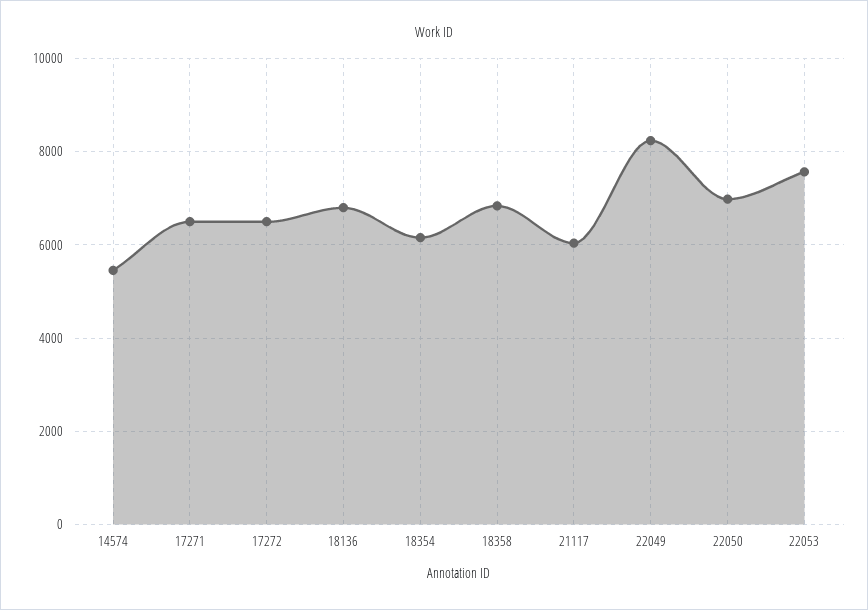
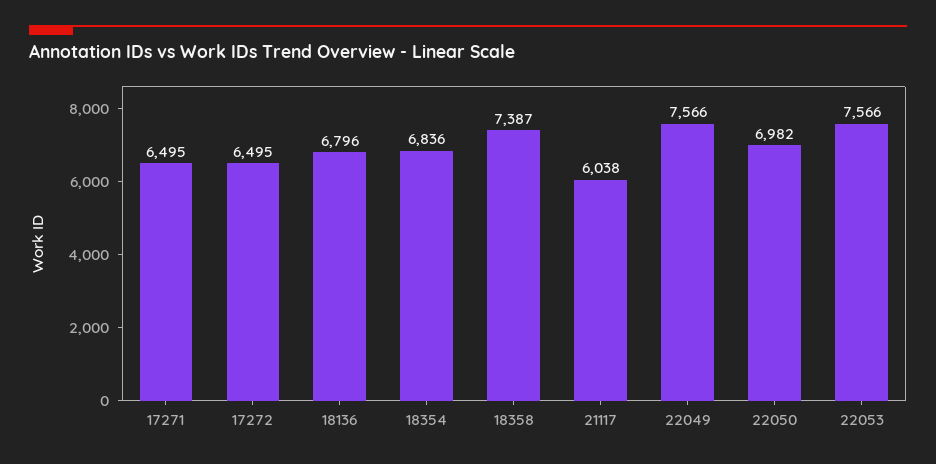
  {
-   "14574": 5400,
    "17271": 6495,
    "17272": 6495,
    "18136": 6796,
-   "18354": 6200,
+   "18354": 6836,
-   "18358": 6800,
+   "18358": 7387,
    "21117": 6038,
-   "22049": 8200,
+   "22049": 7566,
    "22050": 6982,
    "22053": 7566
  }

